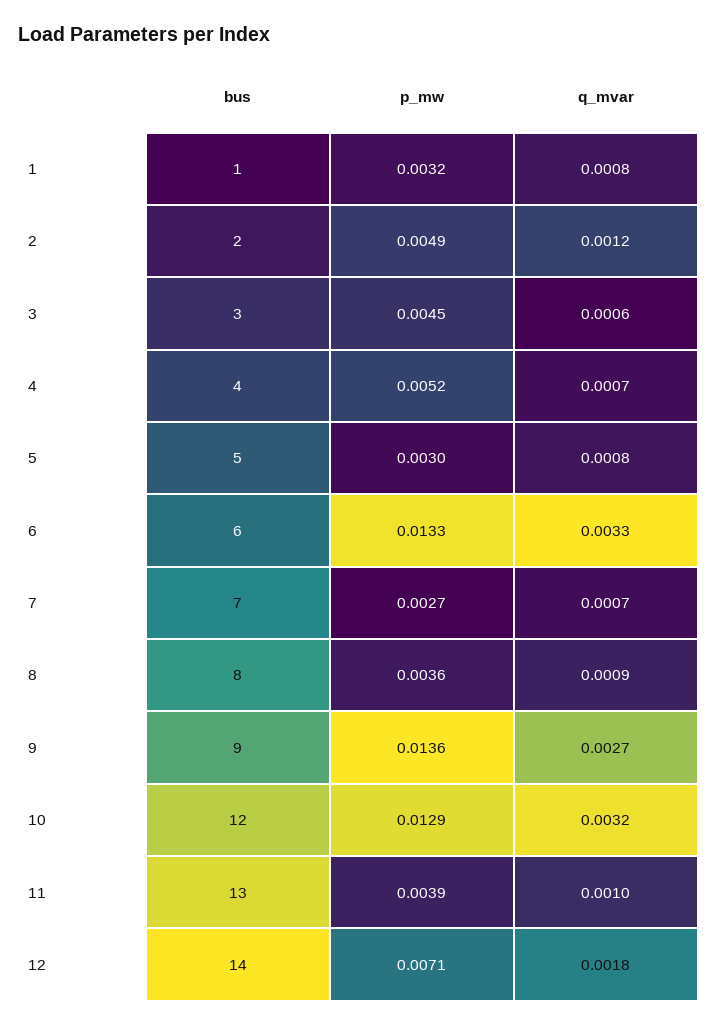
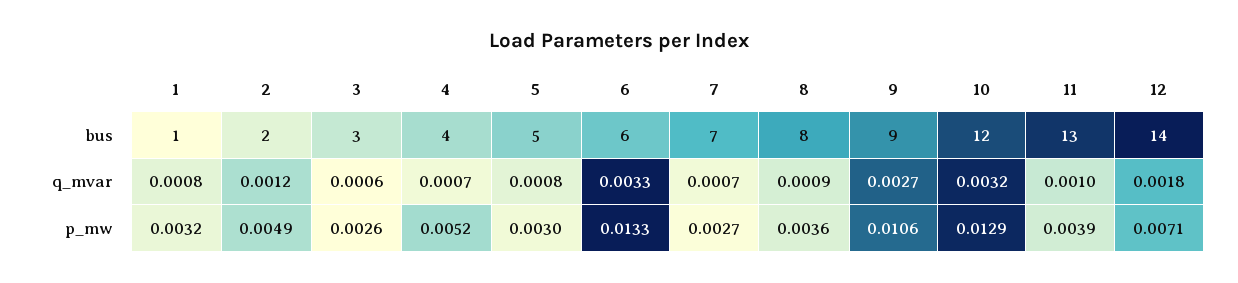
  {
    "bus": {
      "1": 1,
      "2": 2,
      "3": 3,
      "4": 4,
      "5": 5,
      "6": 6,
      "7": 7,
      "8": 8,
      "9": 9,
      "10": 12,
      "11": 13,
      "12": 14
    },
    "p_mw": {
      "1": 0.0032,
      "2": 0.0049,
-     "3": 0.0045,
+     "3": 0.0026,
      "4": 0.0052,
      "5": 0.003,
      "6": 0.0133,
      "7": 0.0027,
      "8": 0.0036,
-     "9": 0.0136,
+     "9": 0.0106,
      "10": 0.0129,
      "11": 0.0039,
      "12": 0.0071
    },
    "q_mvar": {
      "1": 0.0008,
      "2": 0.0012,
      "3": 0.0006,
      "4": 0.0007,
      "5": 0.0008,
      "6": 0.0033,
      "7": 0.0007,
      "8": 0.0009,
      "9": 0.0027,
      "10": 0.0032,
      "11": 0.001,
      "12": 0.0018
    }
  }

